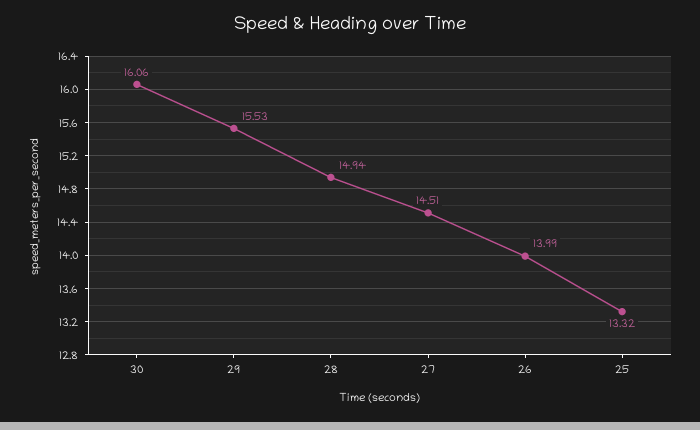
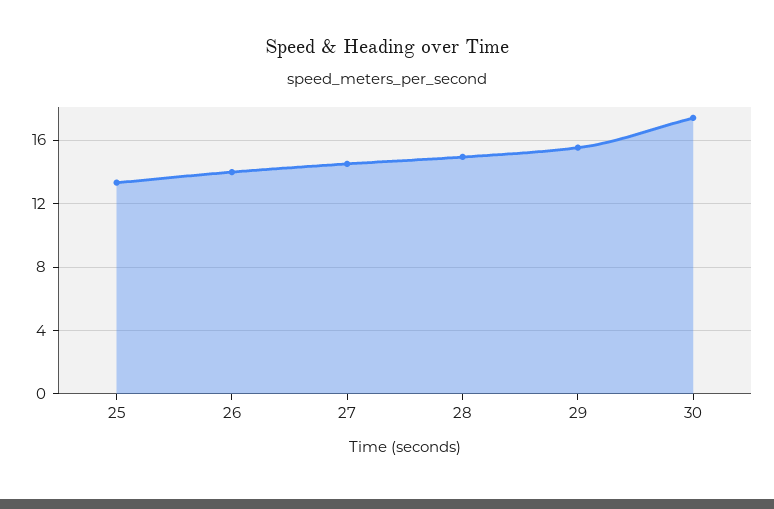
  {
-   "30": 16.06,
+   "30": 17.5,
    "29": 15.53,
    "28": 14.94,
    "27": 14.51,
    "26": 13.99,
    "25": 13.32
  }

